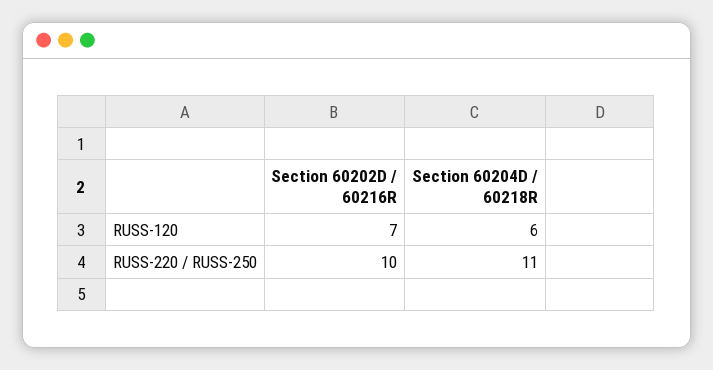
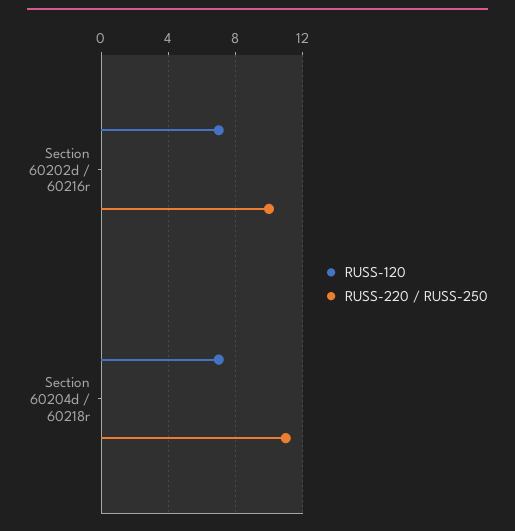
  {
    "RUSS-120": {
      "Section 60202D / 60216R": 7,
-     "Section 60204D / 60218R": 6
+     "Section 60204D / 60218R": 7
    },
    "RUSS-220 / RUSS-250": {
      "Section 60202D / 60216R": 10,
      "Section 60204D / 60218R": 11
    }
  }

